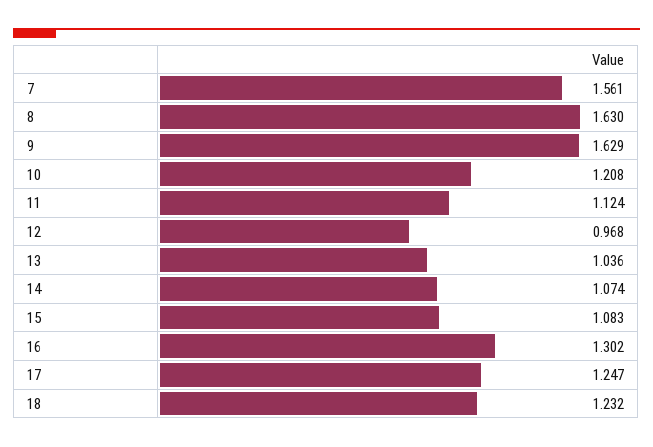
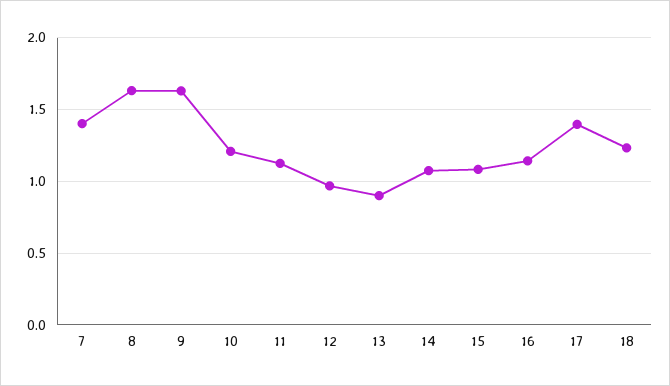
  {
-   "7": 1.561,
+   "7": 1.4,
    "8": 1.63,
    "9": 1.629,
    "10": 1.208,
    "11": 1.124,
    "12": 0.968,
-   "13": 1.036,
+   "13": 0.9,
    "14": 1.074,
    "15": 1.083,
-   "16": 1.302,
+   "16": 1.15,
-   "17": 1.247,
+   "17": 1.4,
    "18": 1.232
  }

